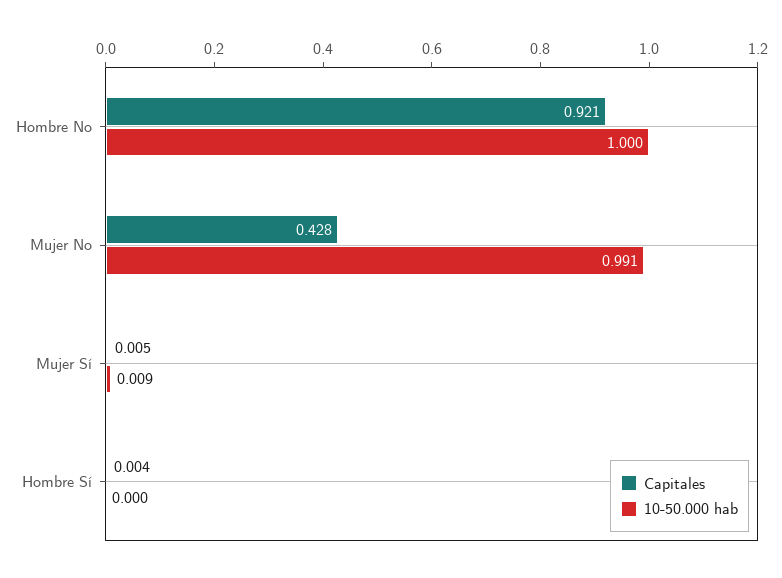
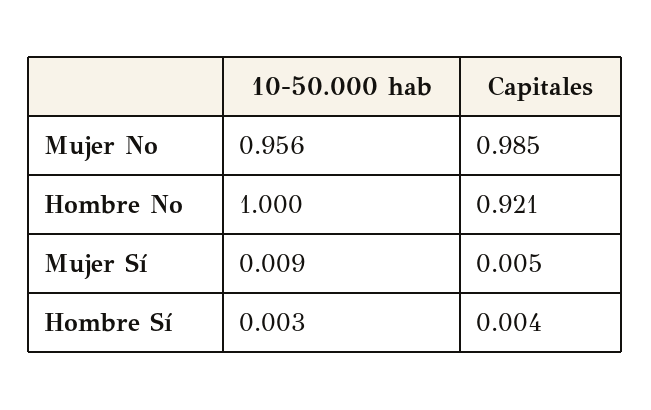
  {
    "Capitales": {
      "Hombre No": 0.921,
-     "Mujer No": 0.428,
+     "Mujer No": 0.985,
      "Mujer Sí": 0.005,
      "Hombre Sí": 0.004
    },
    "10-50.000 hab": {
      "Hombre No": 1,
-     "Mujer No": 0.991,
+     "Mujer No": 0.956,
      "Mujer Sí": 0.009,
-     "Hombre Sí": 0
+     "Hombre Sí": 0.003
    }
  }

